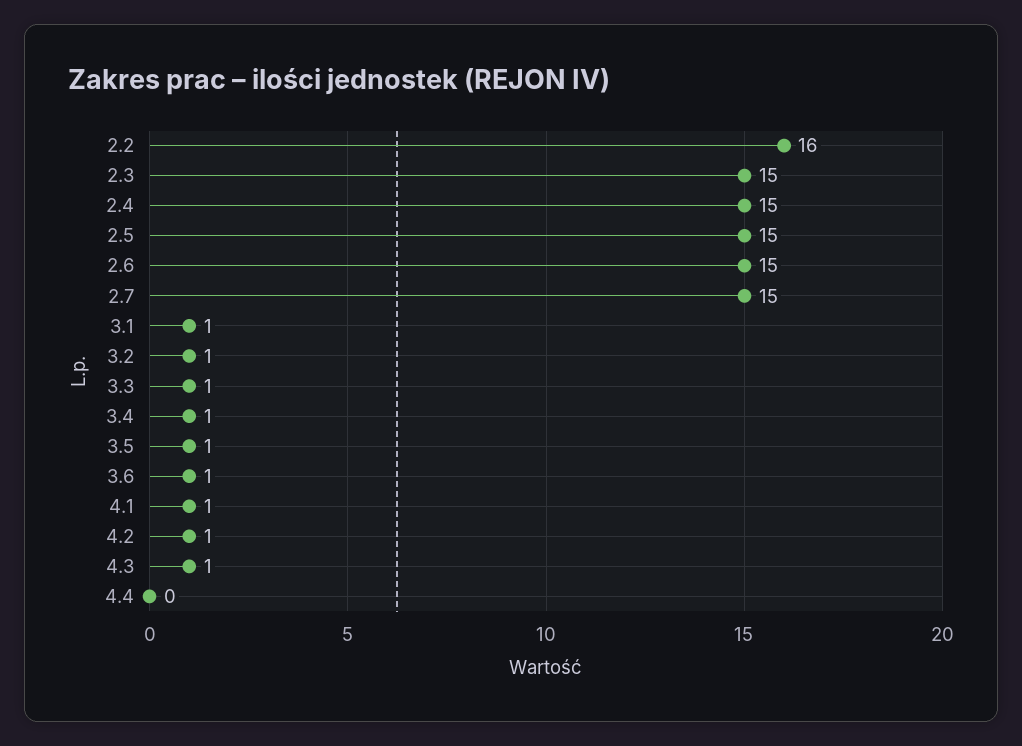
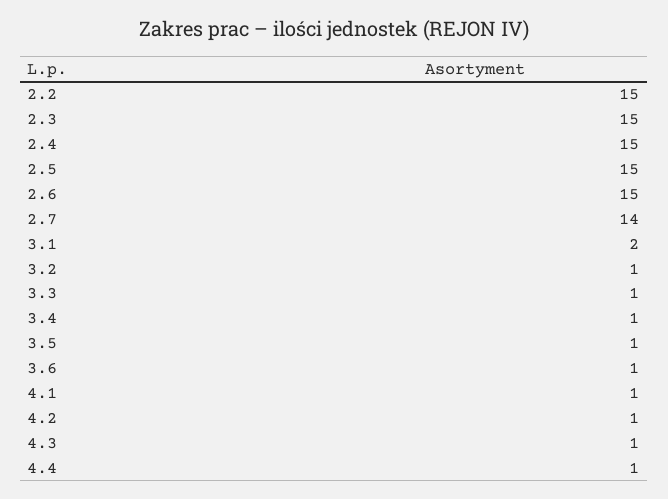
  {
-   "2.2": 16,
+   "2.2": 15,
    "2.3": 15,
    "2.4": 15,
    "2.5": 15,
    "2.6": 15,
-   "2.7": 15,
+   "2.7": 14,
-   "3.1": 1,
+   "3.1": 2,
    "3.2": 1,
    "3.3": 1,
    "3.4": 1,
    "3.5": 1,
    "3.6": 1,
    "4.1": 1,
    "4.2": 1,
    "4.3": 1,
-   "4.4": 0
+   "4.4": 1
  }

